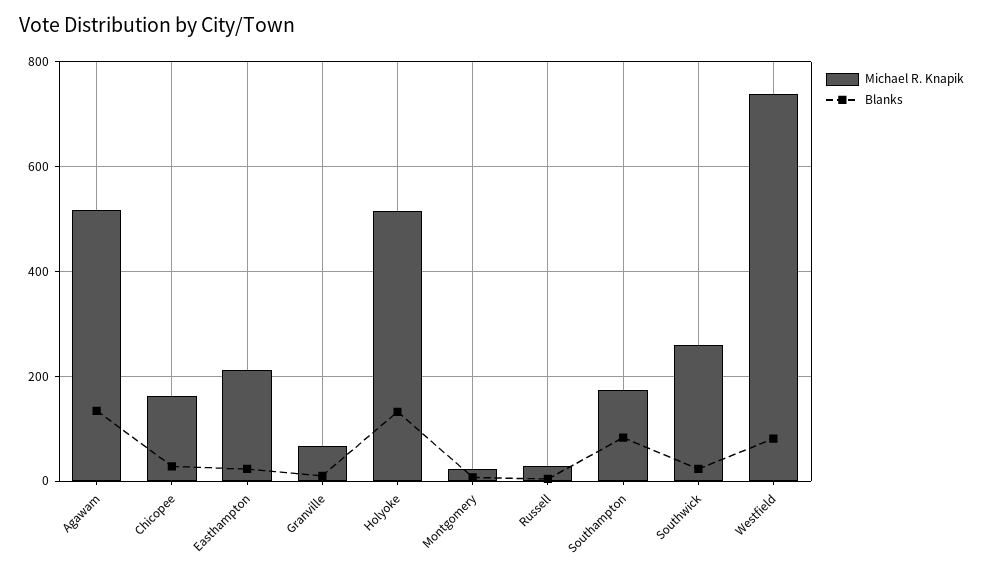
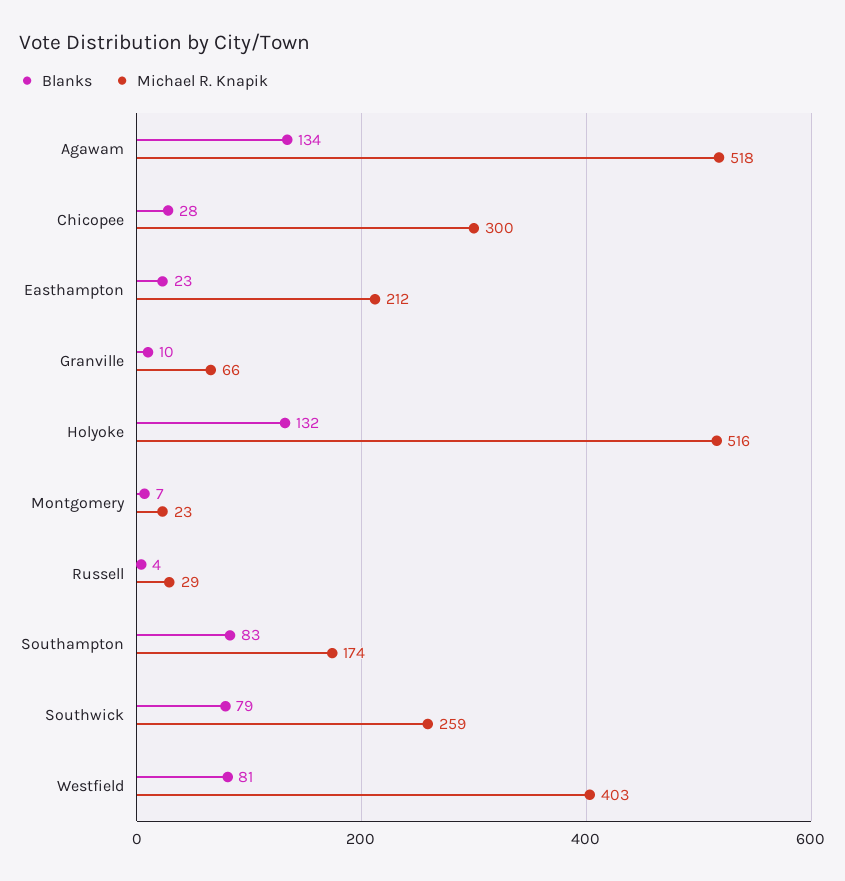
  {
    "Michael R. Knapik": {
      "Agawam": 518,
-     "Chicopee": 160,
+     "Chicopee": 300,
      "Easthampton": 212,
      "Granville": 66,
      "Holyoke": 516,
      "Montgomery": 23,
      "Russell": 29,
      "Southampton": 174,
      "Southwick": 259,
-     "Westfield": 740
+     "Westfield": 403
    },
    "Blanks": {
      "Agawam": 134,
      "Chicopee": 28,
      "Easthampton": 23,
      "Granville": 10,
      "Holyoke": 132,
      "Montgomery": 7,
      "Russell": 4,
      "Southampton": 83,
-     "Southwick": 20,
+     "Southwick": 79,
      "Westfield": 81
    }
  }

